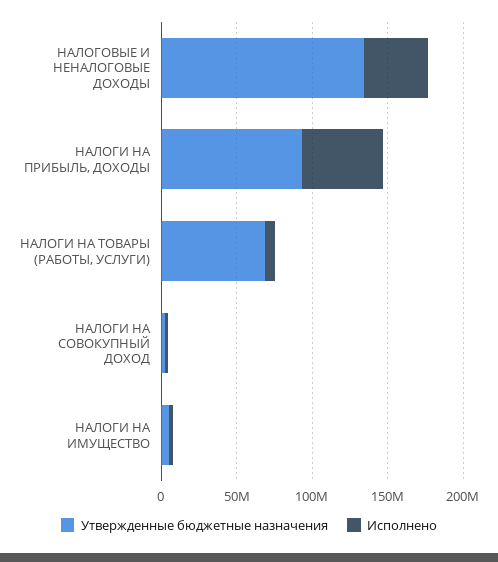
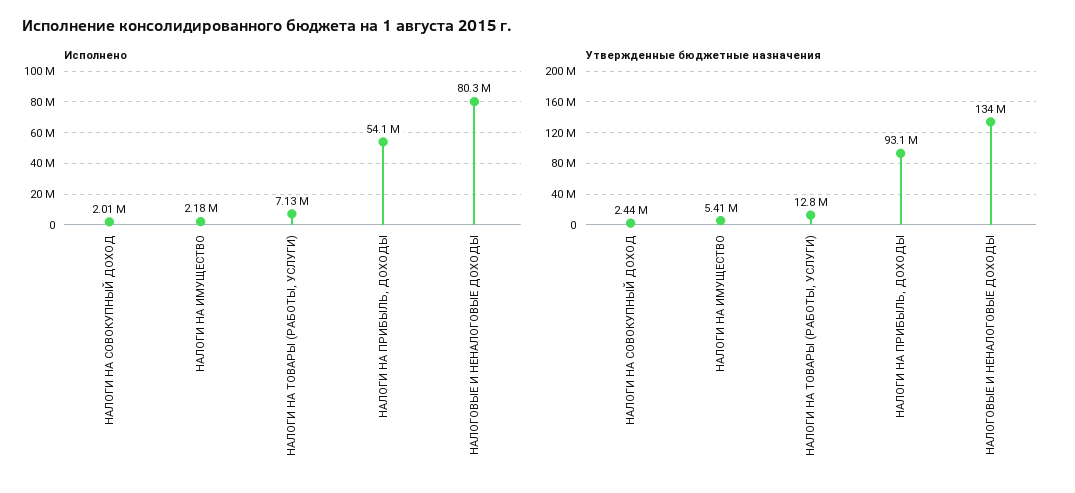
  {
    "Утвержденные бюджетные назначения": {
      "НАЛОГОВЫЕ И НЕНАЛОГОВЫЕ ДОХОДЫ": 134000000,
      "НАЛОГИ НА ПРИБЫЛЬ, ДОХОДЫ": 93100000,
-     "НАЛОГИ НА ТОВАРЫ (РАБОТЫ, УСЛУГИ)": 70000000,
+     "НАЛОГИ НА ТОВАРЫ (РАБОТЫ, УСЛУГИ)": 12800000,
      "НАЛОГИ НА СОВОКУПНЫЙ ДОХОД": 2440000,
      "НАЛОГИ НА ИМУЩЕСТВО": 5410000
    },
    "Исполнено": {
-     "НАЛОГОВЫЕ И НЕНАЛОГОВЫЕ ДОХОДЫ": 40000000,
+     "НАЛОГОВЫЕ И НЕНАЛОГОВЫЕ ДОХОДЫ": 80300000,
      "НАЛОГИ НА ПРИБЫЛЬ, ДОХОДЫ": 54100000,
      "НАЛОГИ НА ТОВАРЫ (РАБОТЫ, УСЛУГИ)": 7130000,
      "НАЛОГИ НА СОВОКУПНЫЙ ДОХОД": 2010000,
      "НАЛОГИ НА ИМУЩЕСТВО": 2180000
    }
  }

